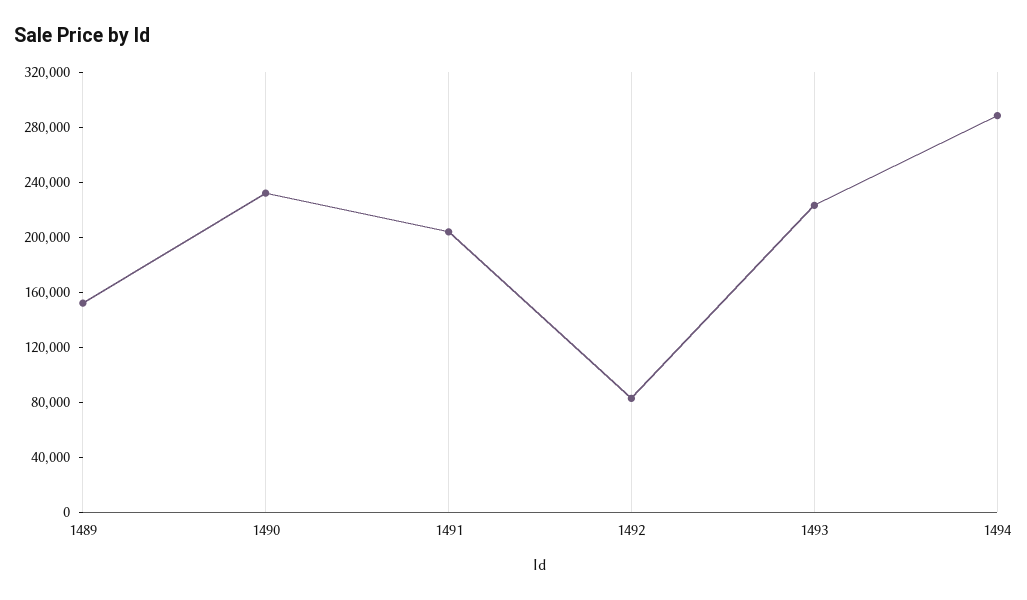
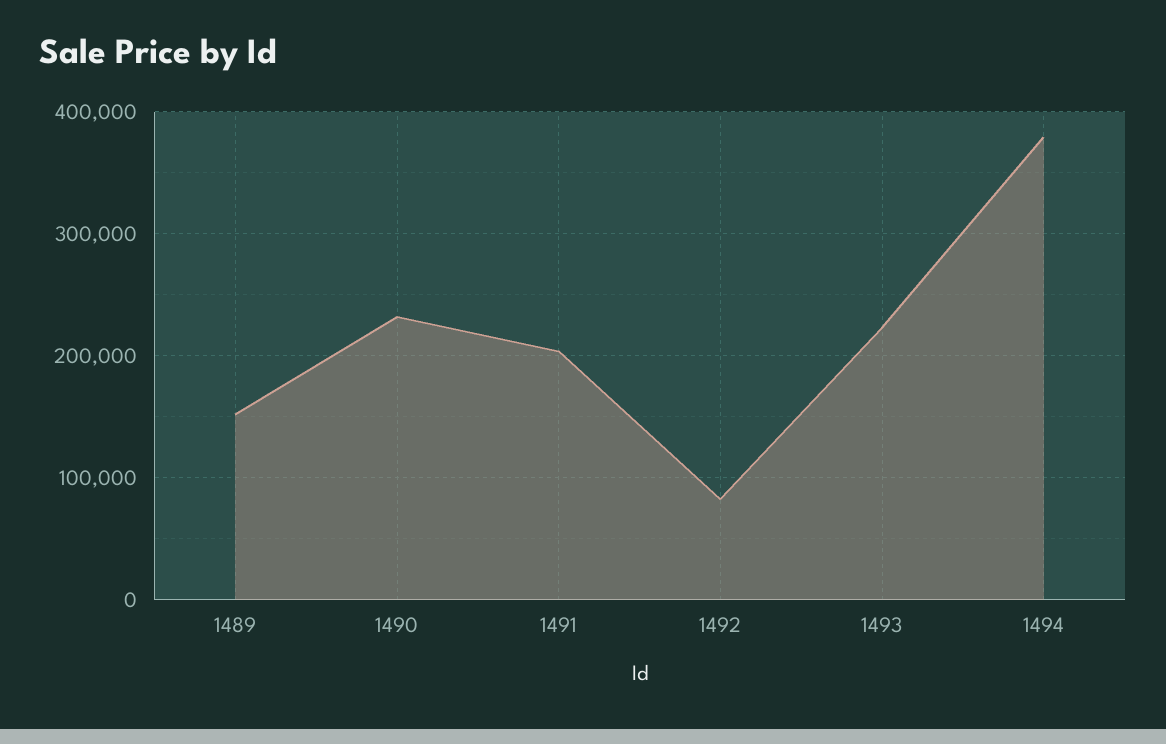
  {
    "1489": 150000,
    "1490": 230000,
    "1491": 200000,
    "1492": 80000,
    "1493": 220000,
-   "1494": 290000
+   "1494": 380000
  }

